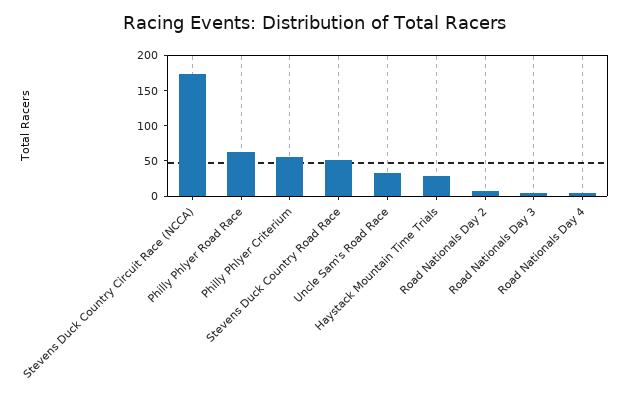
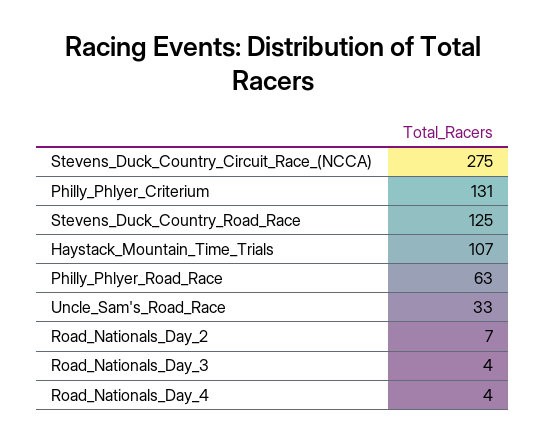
  {
-   "Stevens Duck Country Circuit Race (NCCA)": 175,
+   "Stevens Duck Country Circuit Race (NCCA)": 275,
    "Philly Phlyer Road Race": 63,
-   "Philly Phlyer Criterium": 50,
+   "Philly Phlyer Criterium": 131,
-   "Stevens Duck Country Road Race": 50,
+   "Stevens Duck Country Road Race": 125,
    "Uncle Sam's Road Race": 33,
-   "Haystack Mountain Time Trials": 25,
+   "Haystack Mountain Time Trials": 107,
    "Road Nationals Day 2": 7,
    "Road Nationals Day 3": 4,
    "Road Nationals Day 4": 4
  }

